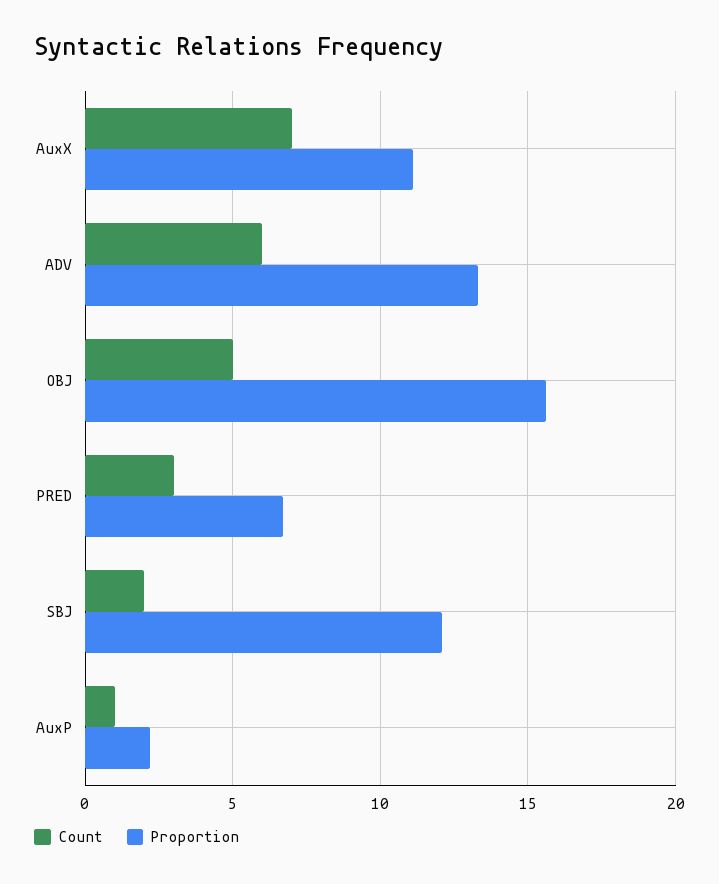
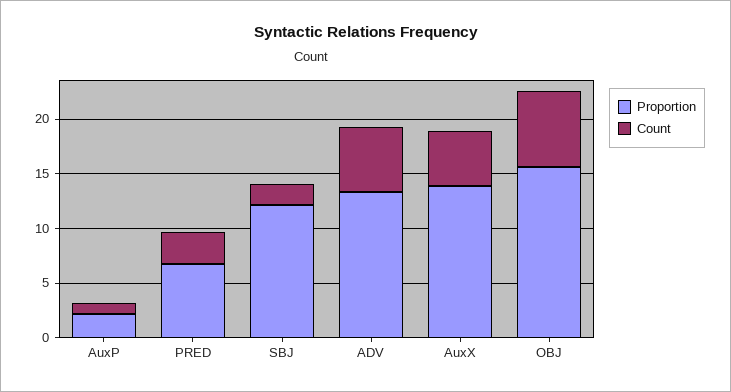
  {
    "Count": {
-     "AuxX": 7,
+     "AuxX": 5,
      "ADV": 6,
-     "OBJ": 5,
+     "OBJ": 7,
      "PRED": 3,
      "SBJ": 2,
      "AuxP": 1
    },
    "Proportion": {
-     "AuxX": 11,
+     "AuxX": 14,
      "ADV": 13.5,
      "OBJ": 15.5,
      "PRED": 6.5,
      "SBJ": 12,
      "AuxP": 2
    }
  }

